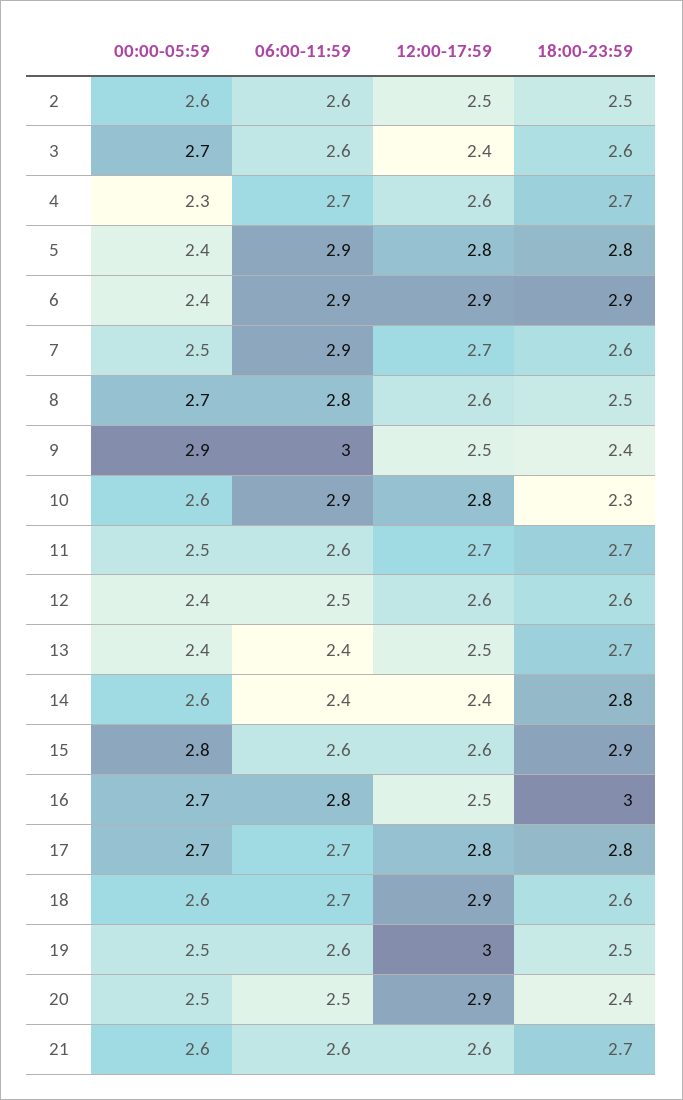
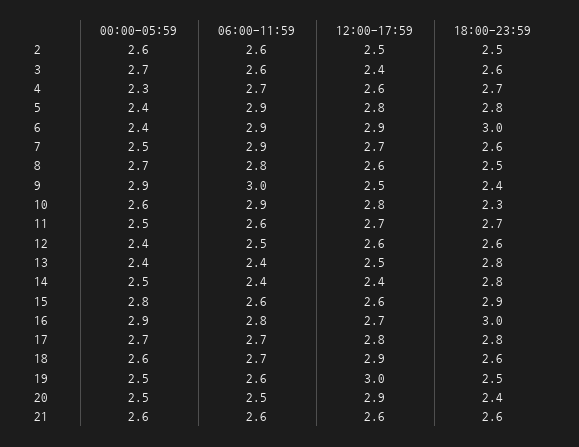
  {
    "00:00-05:59": {
      "2": 2.6,
      "3": 2.7,
      "4": 2.3,
      "5": 2.4,
      "6": 2.4,
      "7": 2.5,
      "8": 2.7,
      "9": 2.9,
      "10": 2.6,
      "11": 2.5,
      "12": 2.4,
      "13": 2.4,
-     "14": 2.6,
+     "14": 2.5,
      "15": 2.8,
-     "16": 2.7,
+     "16": 2.9,
      "17": 2.7,
      "18": 2.6,
      "19": 2.5,
      "20": 2.5,
      "21": 2.6
    },
    "06:00-11:59": {
      "2": 2.6,
      "3": 2.6,
      "4": 2.7,
      "5": 2.9,
      "6": 2.9,
      "7": 2.9,
      "8": 2.8,
      "9": 3,
      "10": 2.9,
      "11": 2.6,
      "12": 2.5,
      "13": 2.4,
      "14": 2.4,
      "15": 2.6,
      "16": 2.8,
      "17": 2.7,
      "18": 2.7,
      "19": 2.6,
      "20": 2.5,
      "21": 2.6
    },
    "12:00-17:59": {
      "2": 2.5,
      "3": 2.4,
      "4": 2.6,
      "5": 2.8,
      "6": 2.9,
      "7": 2.7,
      "8": 2.6,
      "9": 2.5,
      "10": 2.8,
      "11": 2.7,
      "12": 2.6,
      "13": 2.5,
      "14": 2.4,
      "15": 2.6,
-     "16": 2.5,
+     "16": 2.7,
      "17": 2.8,
      "18": 2.9,
      "19": 3,
      "20": 2.9,
      "21": 2.6
    },
    "18:00-23:59": {
      "2": 2.5,
      "3": 2.6,
      "4": 2.7,
      "5": 2.8,
-     "6": 2.9,
+     "6": 3,
      "7": 2.6,
      "8": 2.5,
      "9": 2.4,
      "10": 2.3,
      "11": 2.7,
      "12": 2.6,
-     "13": 2.7,
+     "13": 2.8,
      "14": 2.8,
      "15": 2.9,
      "16": 3,
      "17": 2.8,
      "18": 2.6,
      "19": 2.5,
      "20": 2.4,
-     "21": 2.7
+     "21": 2.6
    }
  }

